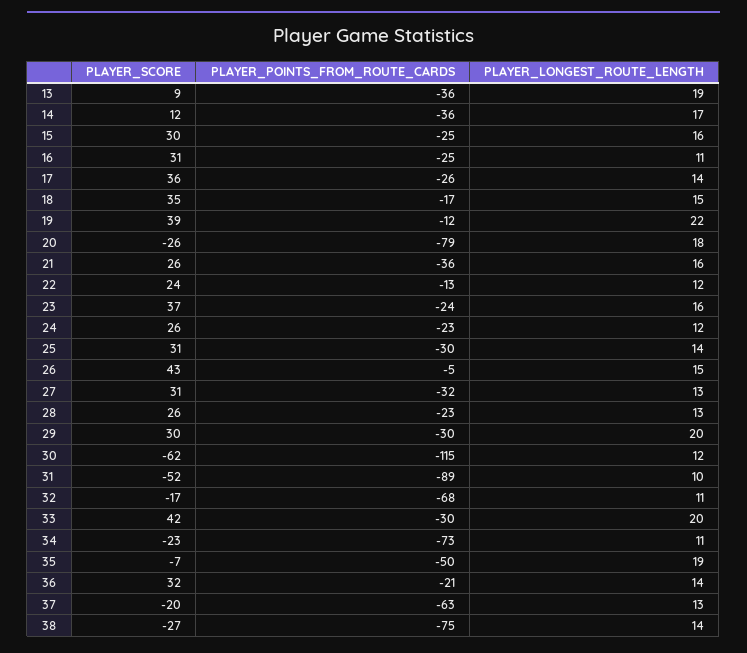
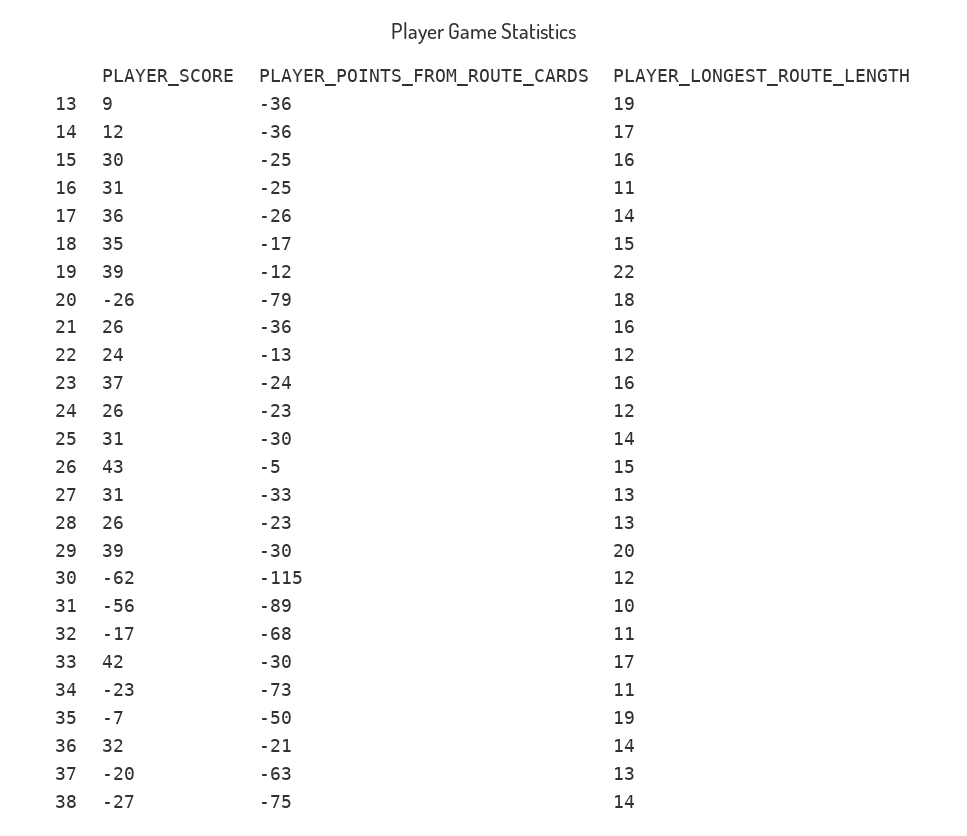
  {
    "PLAYER_SCORE": {
      "13": 9,
      "14": 12,
      "15": 30,
      "16": 31,
      "17": 36,
      "18": 35,
      "19": 39,
      "20": -26,
      "21": 26,
      "22": 24,
      "23": 37,
      "24": 26,
      "25": 31,
      "26": 43,
      "27": 31,
      "28": 26,
-     "29": 30,
+     "29": 39,
      "30": -62,
-     "31": -52,
+     "31": -56,
      "32": -17,
      "33": 42,
      "34": -23,
      "35": -7,
      "36": 32,
      "37": -20,
      "38": -27
    },
    "PLAYER_POINTS_FROM_ROUTE_CARDS": {
      "13": -36,
      "14": -36,
      "15": -25,
      "16": -25,
      "17": -26,
      "18": -17,
      "19": -12,
      "20": -79,
      "21": -36,
      "22": -13,
      "23": -24,
      "24": -23,
      "25": -30,
      "26": -5,
-     "27": -32,
+     "27": -33,
      "28": -23,
      "29": -30,
      "30": -115,
      "31": -89,
      "32": -68,
      "33": -30,
      "34": -73,
      "35": -50,
      "36": -21,
      "37": -63,
      "38": -75
    },
    "PLAYER_LONGEST_ROUTE_LENGTH": {
      "13": 19,
      "14": 17,
      "15": 16,
      "16": 11,
      "17": 14,
      "18": 15,
      "19": 22,
      "20": 18,
      "21": 16,
      "22": 12,
      "23": 16,
      "24": 12,
      "25": 14,
      "26": 15,
      "27": 13,
      "28": 13,
      "29": 20,
      "30": 12,
      "31": 10,
      "32": 11,
-     "33": 20,
+     "33": 17,
      "34": 11,
      "35": 19,
      "36": 14,
      "37": 13,
      "38": 14
    }
  }

